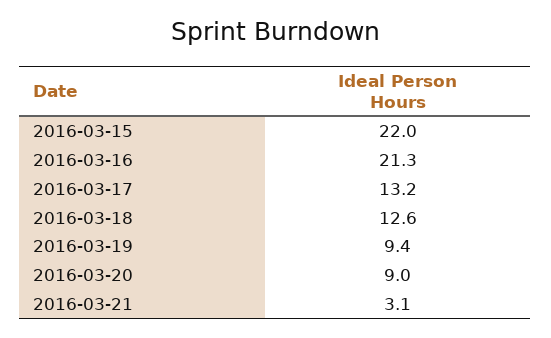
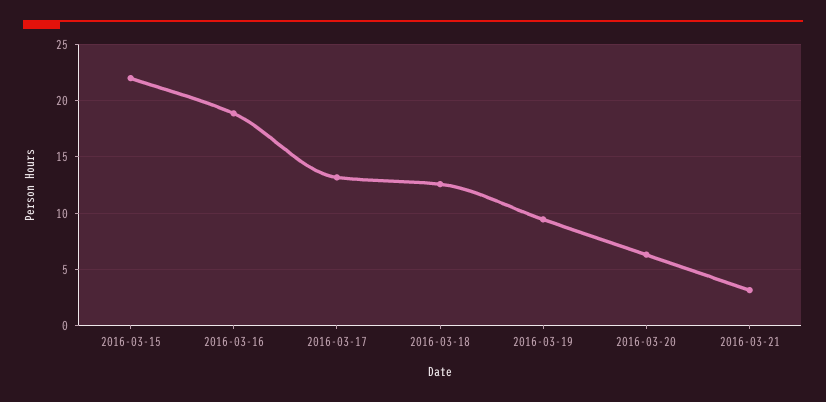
  {
    "2016-03-15": 22,
-   "2016-03-16": 21.3,
+   "2016-03-16": 19,
    "2016-03-17": 13.2,
    "2016-03-18": 12.6,
    "2016-03-19": 9.4,
-   "2016-03-20": 9,
+   "2016-03-20": 6,
    "2016-03-21": 3.1
  }

